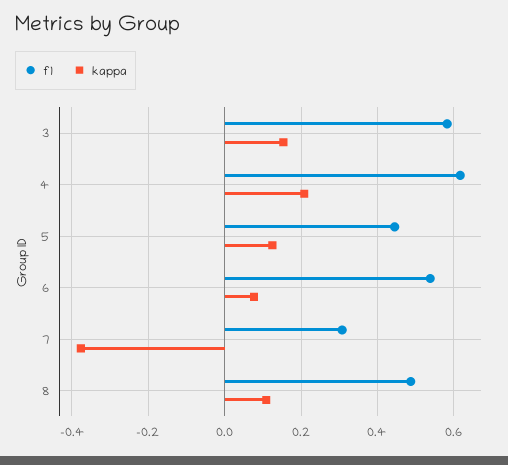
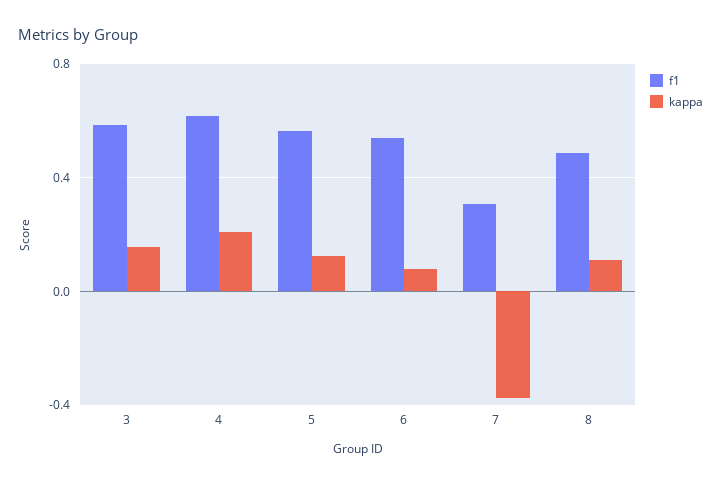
  {
    "f1": {
      "3": 0.58,
      "4": 0.62,
-     "5": 0.44,
+     "5": 0.55,
      "6": 0.54,
      "7": 0.3,
      "8": 0.48
    },
    "kappa": {
      "3": 0.16,
      "4": 0.2,
      "5": 0.12,
      "6": 0.08,
      "7": -0.38,
      "8": 0.1
    }
  }

